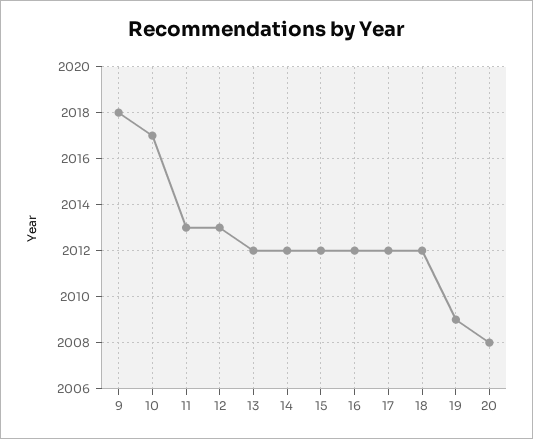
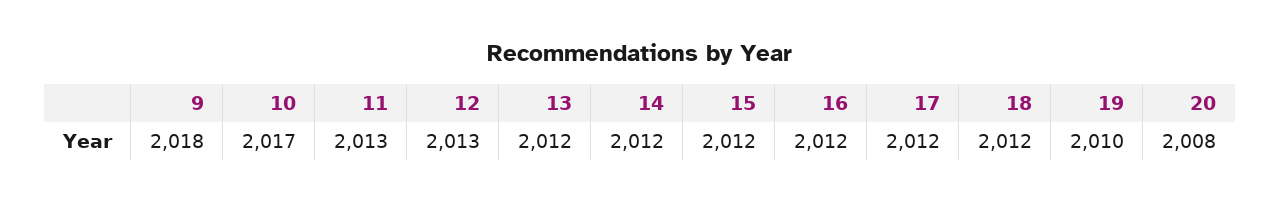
  {
    "9": 2018,
    "10": 2017,
    "11": 2013,
    "12": 2013,
    "13": 2012,
    "14": 2012,
    "15": 2012,
    "16": 2012,
    "17": 2012,
    "18": 2012,
-   "19": 2009,
+   "19": 2010,
    "20": 2008
  }

